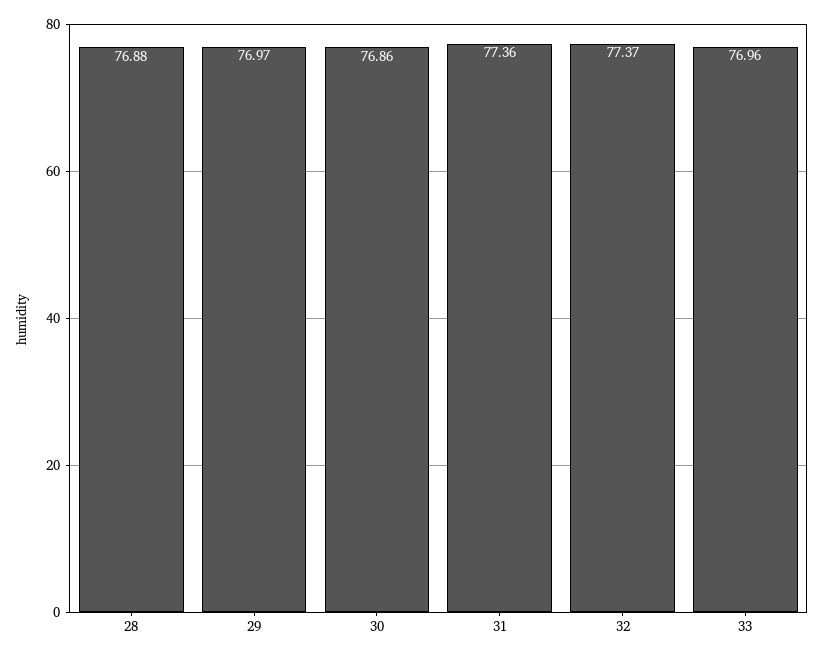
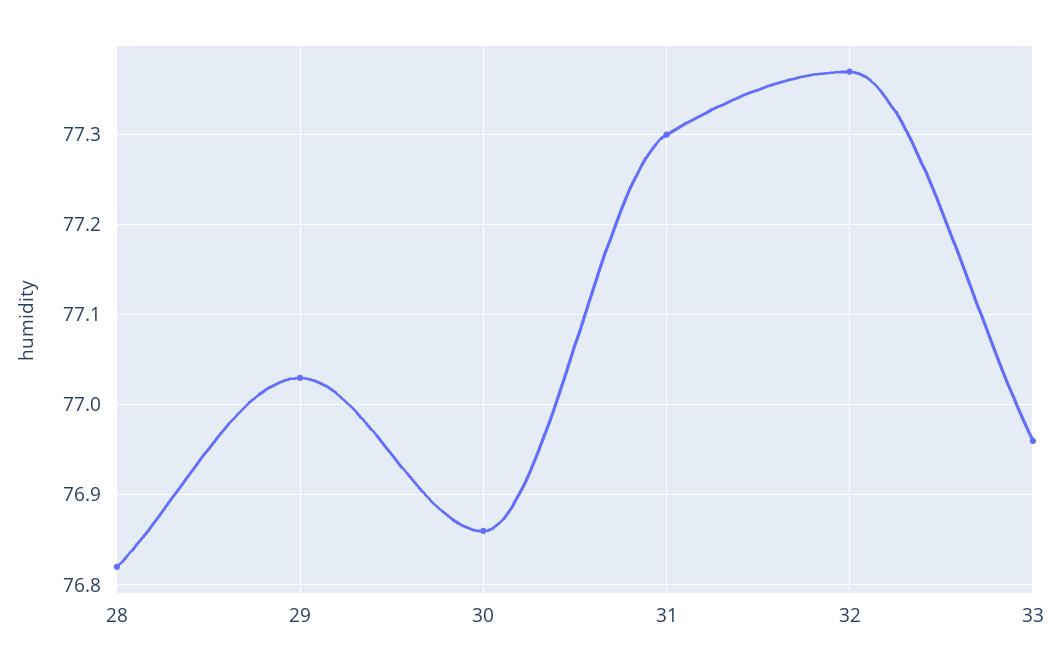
  {
-   "28": 76.88,
+   "28": 76.82,
-   "29": 76.97,
+   "29": 77.03,
    "30": 76.86,
-   "31": 77.36,
+   "31": 77.3,
    "32": 77.37,
    "33": 76.96
  }

